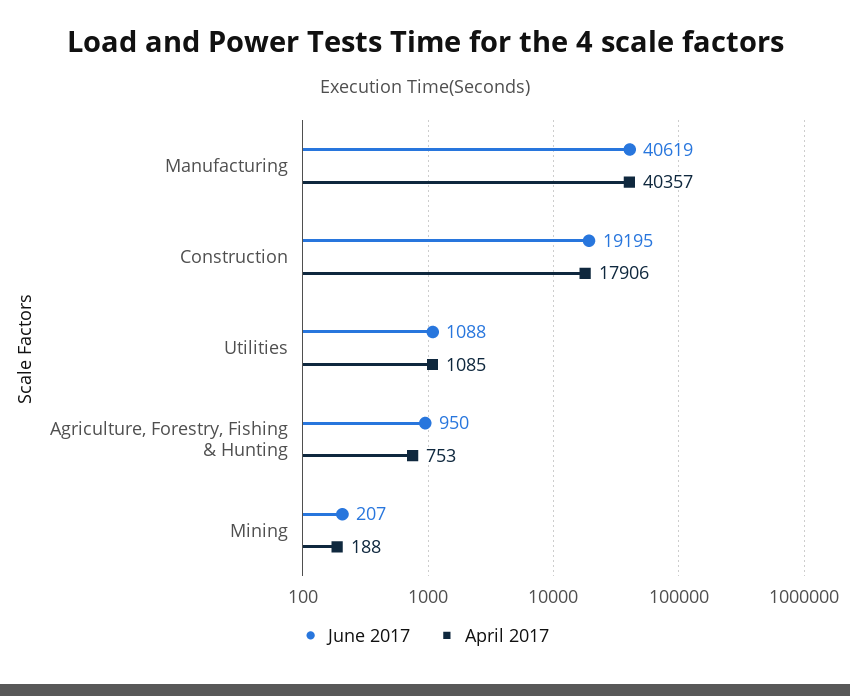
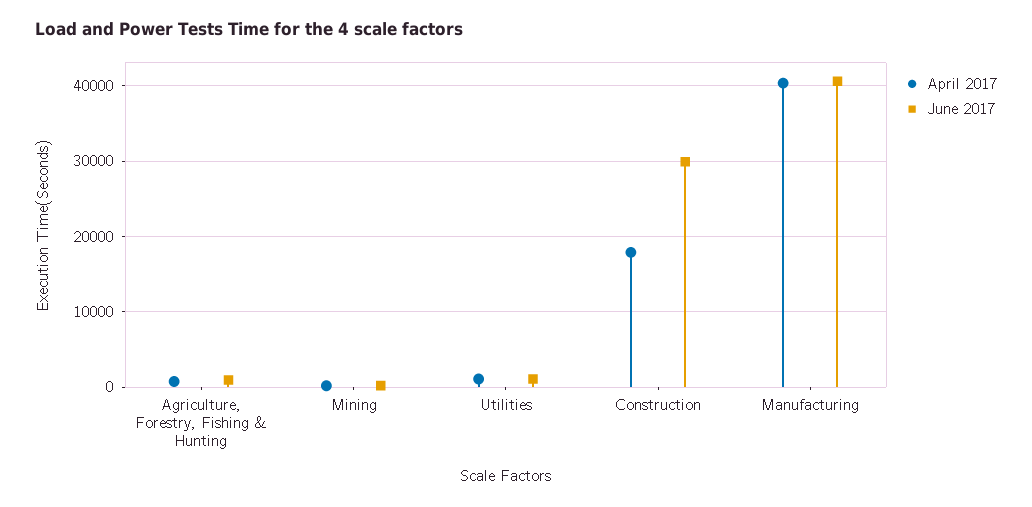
  {
    "June 2017": {
      "Manufacturing": 40619,
-     "Construction": 19195,
+     "Construction": 30000,
      "Utilities": 1088,
      "Agriculture, Forestry, Fishing & Hunting": 950,
      "Mining": 207
    },
    "April 2017": {
      "Manufacturing": 40357,
      "Construction": 17906,
      "Utilities": 1085,
      "Agriculture, Forestry, Fishing & Hunting": 753,
      "Mining": 188
    }
  }

